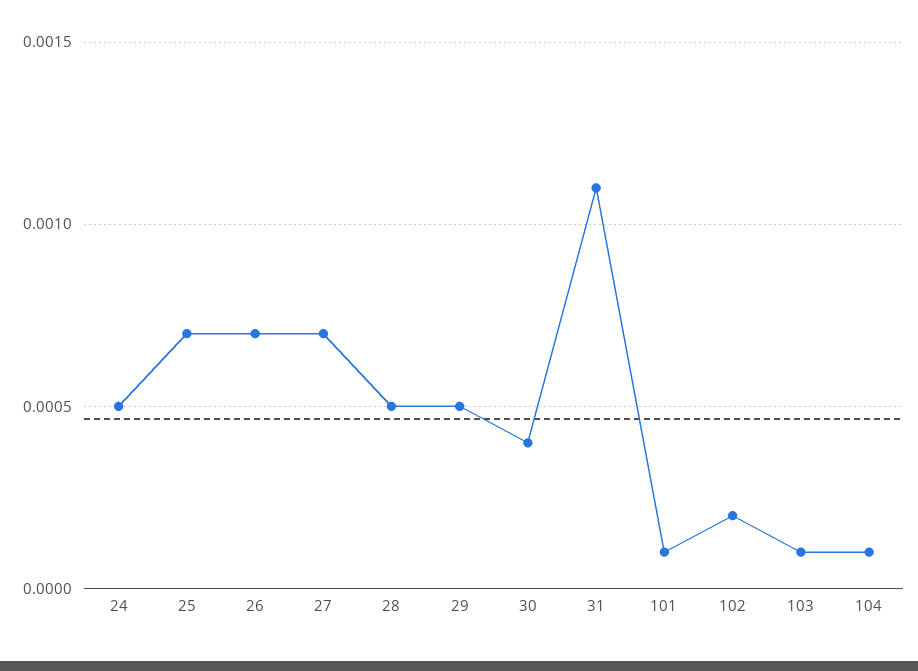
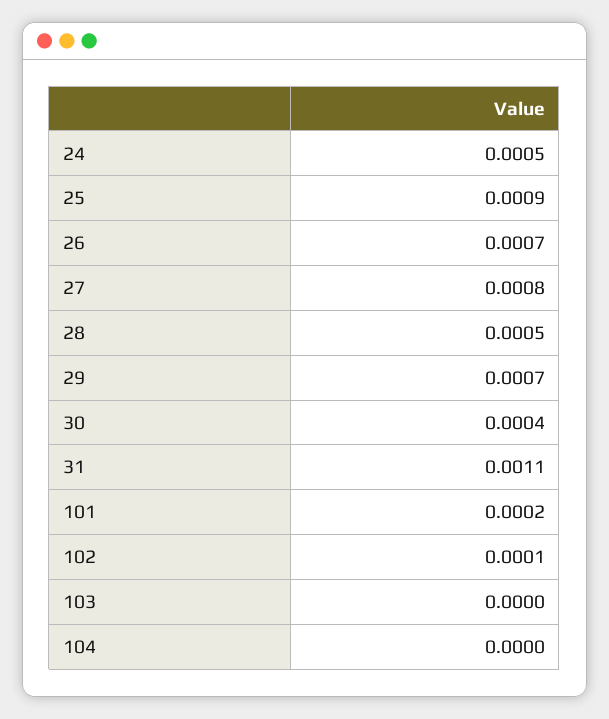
  {
    "24": 0.0005,
-   "25": 0.0007,
+   "25": 0.0009,
    "26": 0.0007,
-   "27": 0.0007,
+   "27": 0.0008,
    "28": 0.0005,
-   "29": 0.0005,
+   "29": 0.0007,
    "30": 0.0004,
    "31": 0.0011,
-   "101": 0.0001,
+   "101": 0.0002,
-   "102": 0.0002,
+   "102": 0.0001,
-   "103": 0.0001,
+   "103": 0,
-   "104": 0.0001
+   "104": 0
  }

